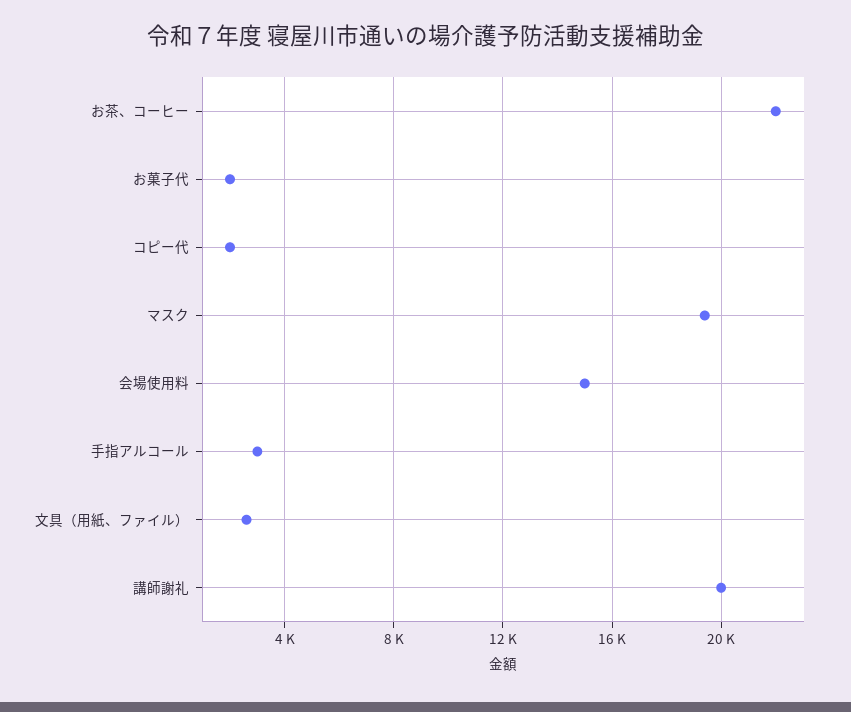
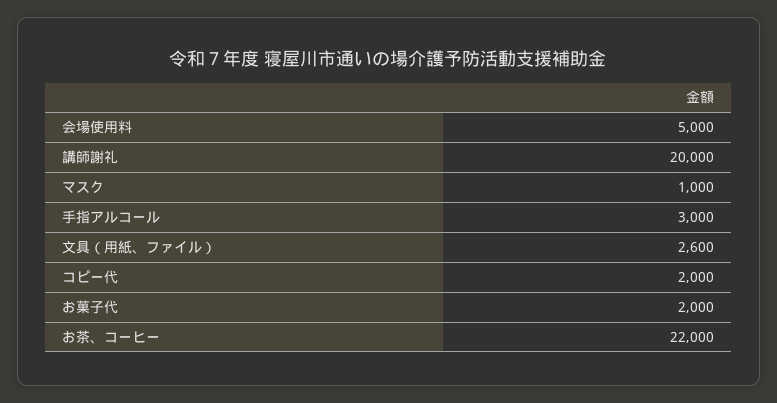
  {
    "お茶、コーヒー": 22000,
    "お菓子代": 2000,
    "コピー代": 2000,
-   "マスク": 19500,
+   "マスク": 1000,
-   "会場使用料": 15000,
+   "会場使用料": 5000,
    "手指アルコール": 3000,
    "文具（用紙、ファイル）": 2600,
    "講師謝礼": 20000
  }

